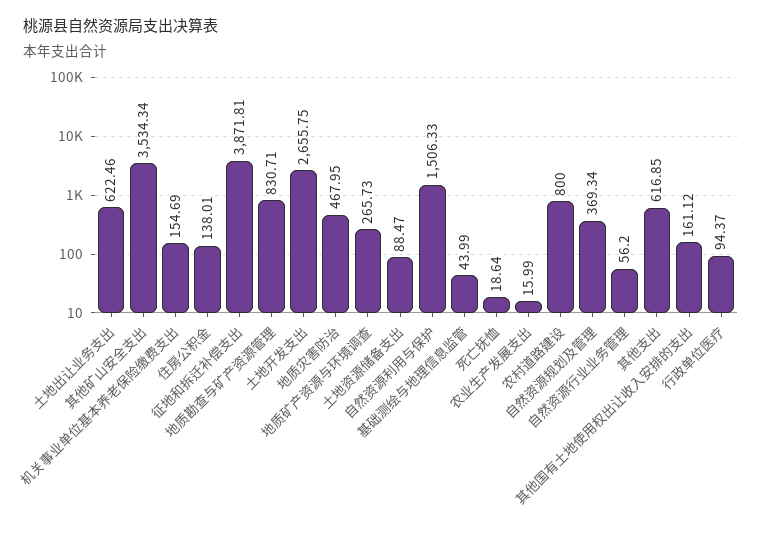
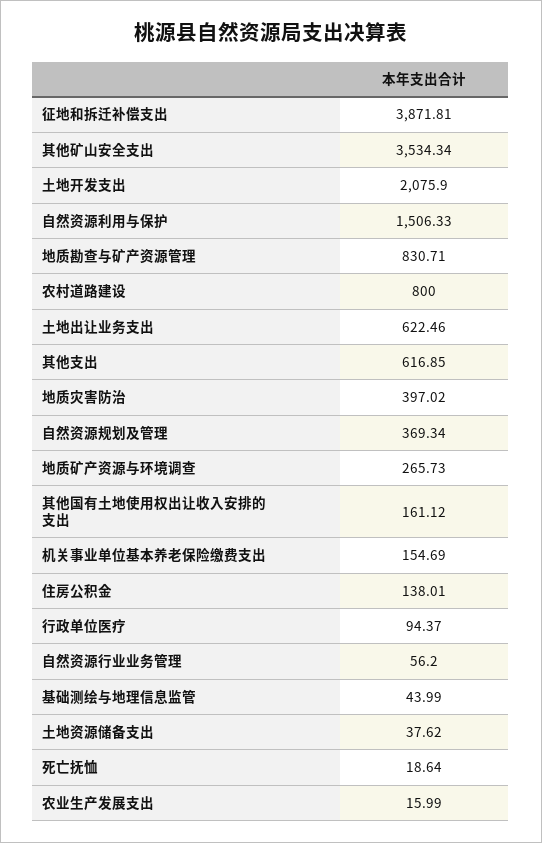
  {
    "土地出让业务支出": 622.46,
    "其他矿山安全支出": 3534.34,
    "机关事业单位基本养老保险缴费支出": 154.69,
    "住房公积金": 138.01,
    "征地和拆迁补偿支出": 3871.81,
    "地质勘查与矿产资源管理": 830.71,
-   "土地开发支出": 2655.75,
+   "土地开发支出": 2075.9,
-   "地质灾害防治": 467.95,
+   "地质灾害防治": 397.02,
    "地质矿产资源与环境调查": 265.73,
-   "土地资源储备支出": 88.47,
+   "土地资源储备支出": 37.62,
    "自然资源利用与保护": 1506.33,
    "基础测绘与地理信息监管": 43.99,
    "死亡抚恤": 18.64,
    "农业生产发展支出": 15.99,
    "农村道路建设": 800,
    "自然资源规划及管理": 369.34,
    "自然资源行业业务管理": 56.2,
    "其他支出": 616.85,
    "其他国有土地使用权出让收入安排的支出": 161.12,
    "行政单位医疗": 94.37
  }

